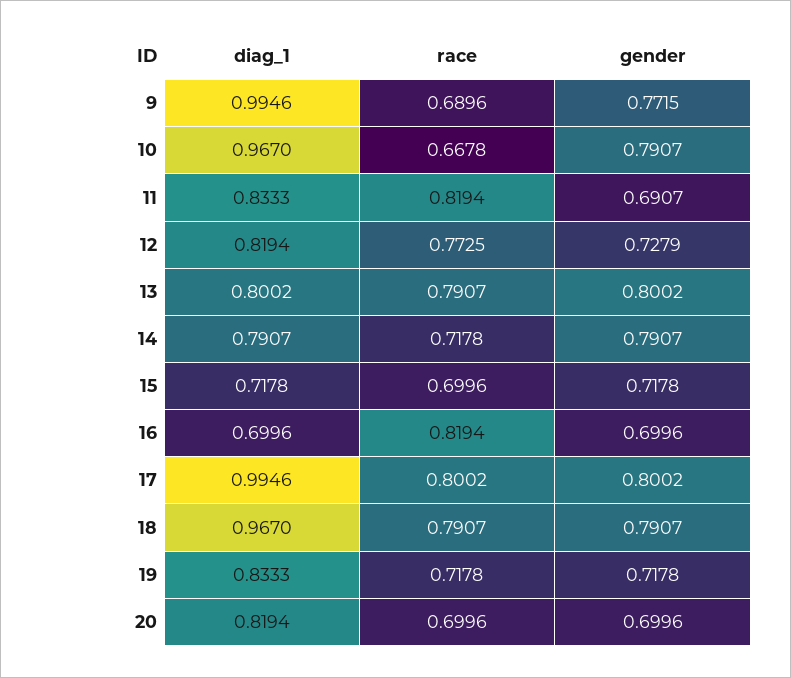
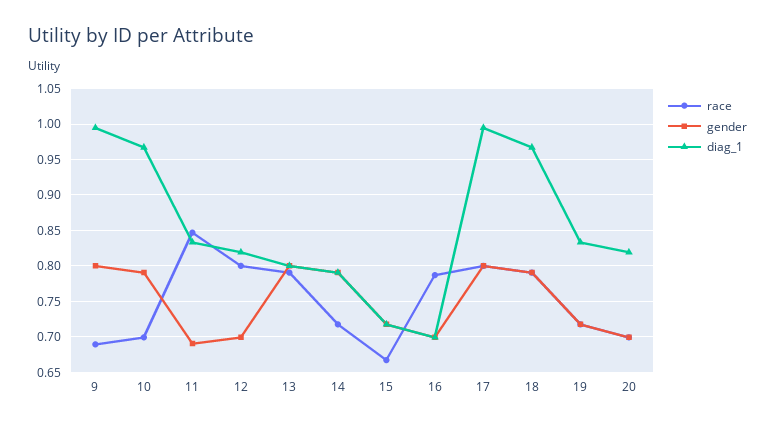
  {
    "diag_1": {
      "9": 0.9946,
      "10": 0.967,
      "11": 0.8333,
      "12": 0.8194,
      "13": 0.8002,
      "14": 0.7907,
      "15": 0.7178,
      "16": 0.6996,
      "17": 0.9946,
      "18": 0.967,
      "19": 0.8333,
      "20": 0.8194
    },
    "race": {
      "9": 0.6896,
-     "10": 0.6678,
+     "10": 0.7,
-     "11": 0.8194,
+     "11": 0.85,
-     "12": 0.7725,
+     "12": 0.8,
      "13": 0.7907,
      "14": 0.7178,
-     "15": 0.6996,
+     "15": 0.67,
-     "16": 0.8194,
+     "16": 0.79,
      "17": 0.8002,
      "18": 0.7907,
      "19": 0.7178,
      "20": 0.6996
    },
    "gender": {
-     "9": 0.7715,
+     "9": 0.8,
      "10": 0.7907,
      "11": 0.6907,
-     "12": 0.7279,
+     "12": 0.7,
      "13": 0.8002,
      "14": 0.7907,
      "15": 0.7178,
      "16": 0.6996,
      "17": 0.8002,
      "18": 0.7907,
      "19": 0.7178,
      "20": 0.6996
    }
  }

